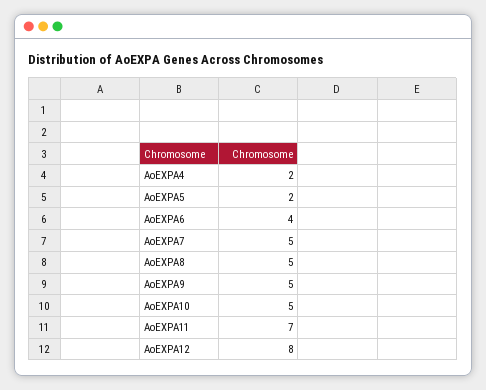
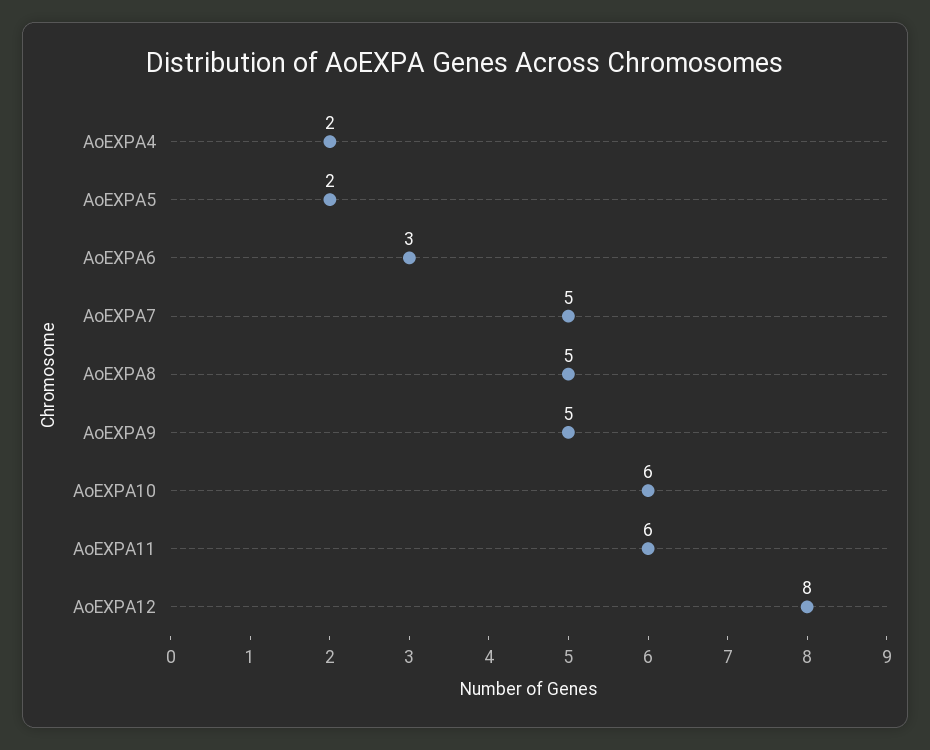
  {
    "AoEXPA4": 2,
    "AoEXPA5": 2,
-   "AoEXPA6": 4,
+   "AoEXPA6": 3,
    "AoEXPA7": 5,
    "AoEXPA8": 5,
    "AoEXPA9": 5,
-   "AoEXPA10": 5,
+   "AoEXPA10": 6,
-   "AoEXPA11": 7,
+   "AoEXPA11": 6,
    "AoEXPA12": 8
  }

